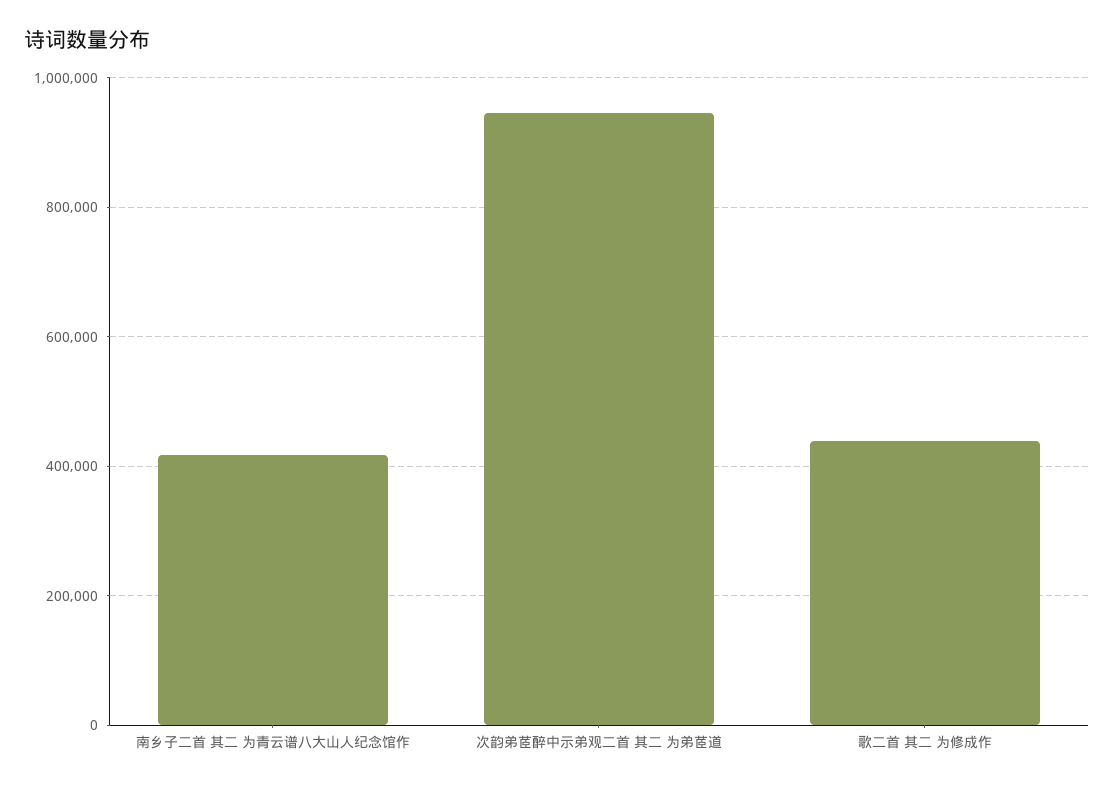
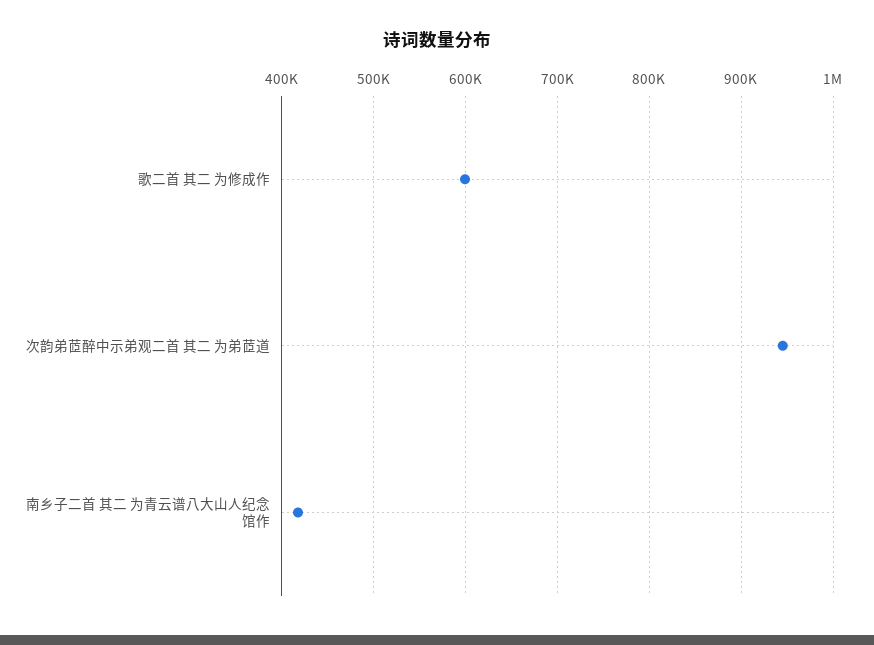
  {
    "南乡子二首 其二 为青云谱八大山人纪念馆作": 420000,
    "次韵弟茝醉中示弟观二首 其二 为弟茝道": 950000,
-   "歌二首 其二 为修成作": 440000
+   "歌二首 其二 为修成作": 600000
  }

